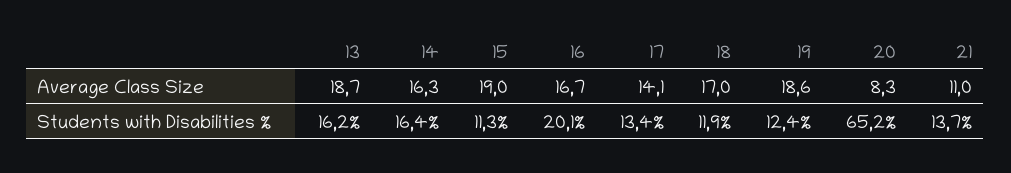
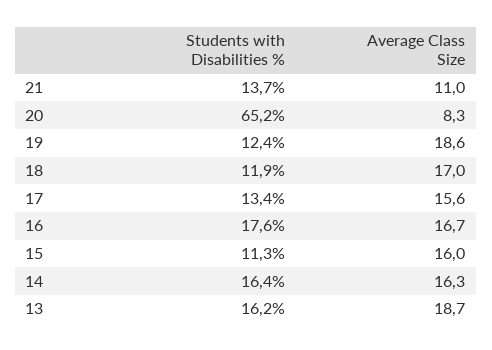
  {
    "13": {
      "Average Class Size": 18.7,
      "Students with Disabilities %": 16.2
    },
    "14": {
      "Average Class Size": 16.3,
      "Students with Disabilities %": 16.4
    },
    "15": {
-     "Average Class Size": 19,
+     "Average Class Size": 16,
      "Students with Disabilities %": 11.3
    },
    "16": {
      "Average Class Size": 16.7,
-     "Students with Disabilities %": 20.1
+     "Students with Disabilities %": 17.6
    },
    "17": {
-     "Average Class Size": 14.1,
+     "Average Class Size": 15.6,
      "Students with Disabilities %": 13.4
    },
    "18": {
      "Average Class Size": 17,
      "Students with Disabilities %": 11.9
    },
    "19": {
      "Average Class Size": 18.6,
      "Students with Disabilities %": 12.4
    },
    "20": {
      "Average Class Size": 8.3,
      "Students with Disabilities %": 65.2
    },
    "21": {
      "Average Class Size": 11,
      "Students with Disabilities %": 13.7
    }
  }

